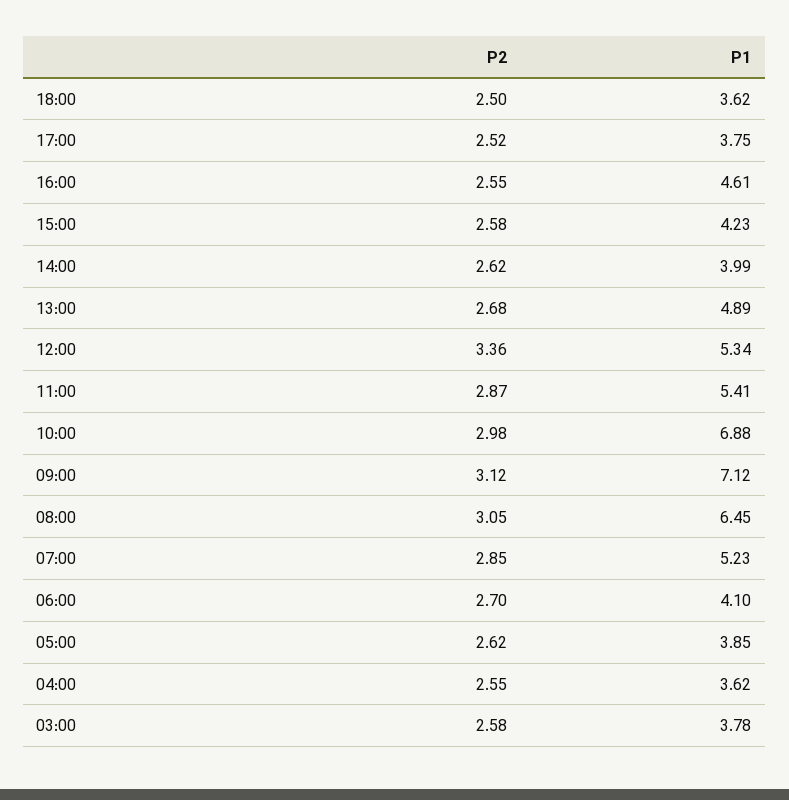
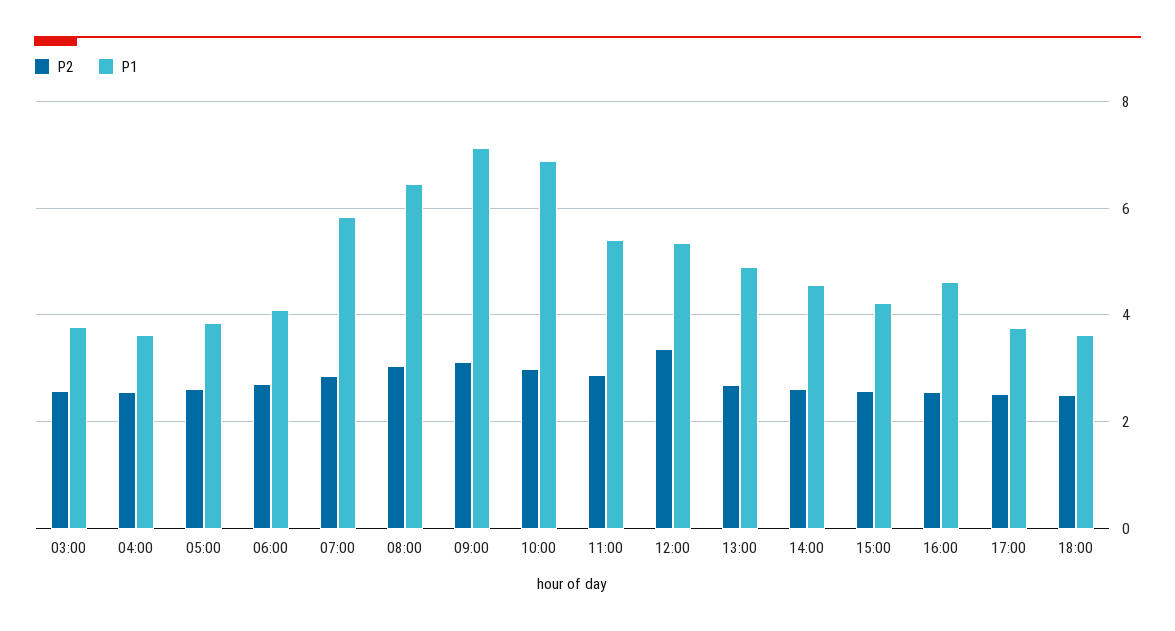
  {
    "P2": {
      "18:00": 2.5,
      "17:00": 2.52,
      "16:00": 2.55,
      "15:00": 2.58,
      "14:00": 2.62,
      "13:00": 2.68,
      "12:00": 3.36,
      "11:00": 2.87,
      "10:00": 2.98,
      "09:00": 3.12,
      "08:00": 3.05,
      "07:00": 2.85,
      "06:00": 2.7,
      "05:00": 2.62,
      "04:00": 2.55,
      "03:00": 2.58
    },
    "P1": {
      "18:00": 3.62,
      "17:00": 3.75,
      "16:00": 4.61,
      "15:00": 4.23,
-     "14:00": 3.99,
+     "14:00": 4.6,
      "13:00": 4.89,
      "12:00": 5.34,
      "11:00": 5.41,
      "10:00": 6.88,
      "09:00": 7.12,
      "08:00": 6.45,
-     "07:00": 5.23,
+     "07:00": 5.8,
      "06:00": 4.1,
      "05:00": 3.85,
      "04:00": 3.62,
      "03:00": 3.78
    }
  }

